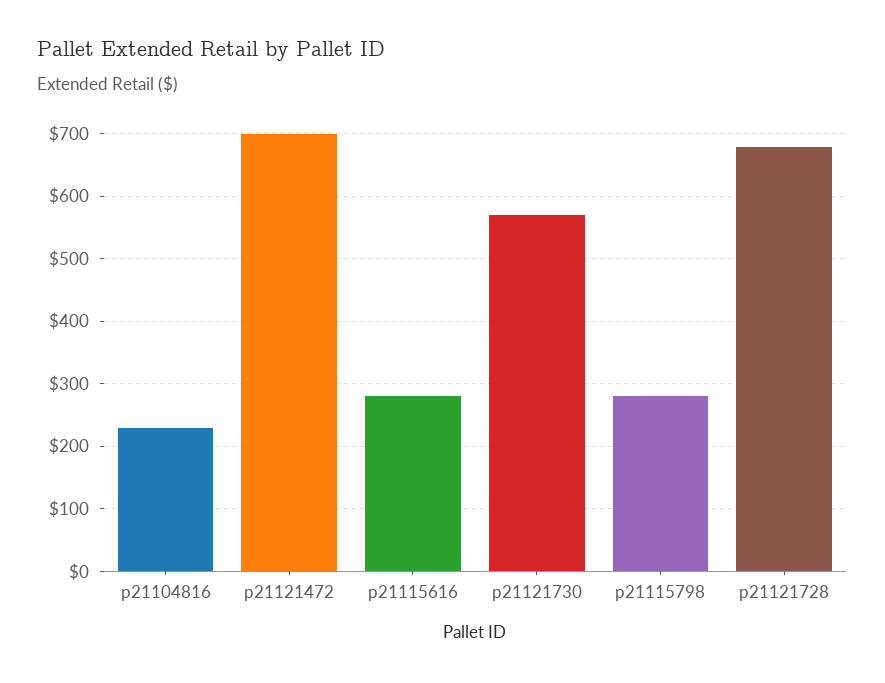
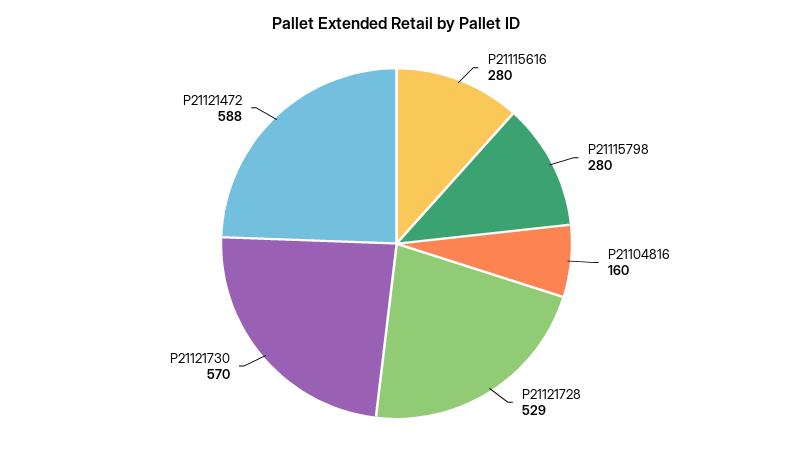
  {
-   "p21104816": 230,
+   "p21104816": 160,
-   "p21121472": 700,
+   "p21121472": 588,
    "p21115616": 280,
    "p21121730": 570,
    "p21115798": 280,
-   "p21121728": 680
+   "p21121728": 529
  }

